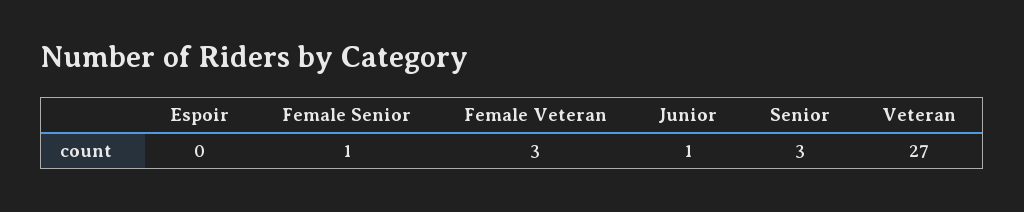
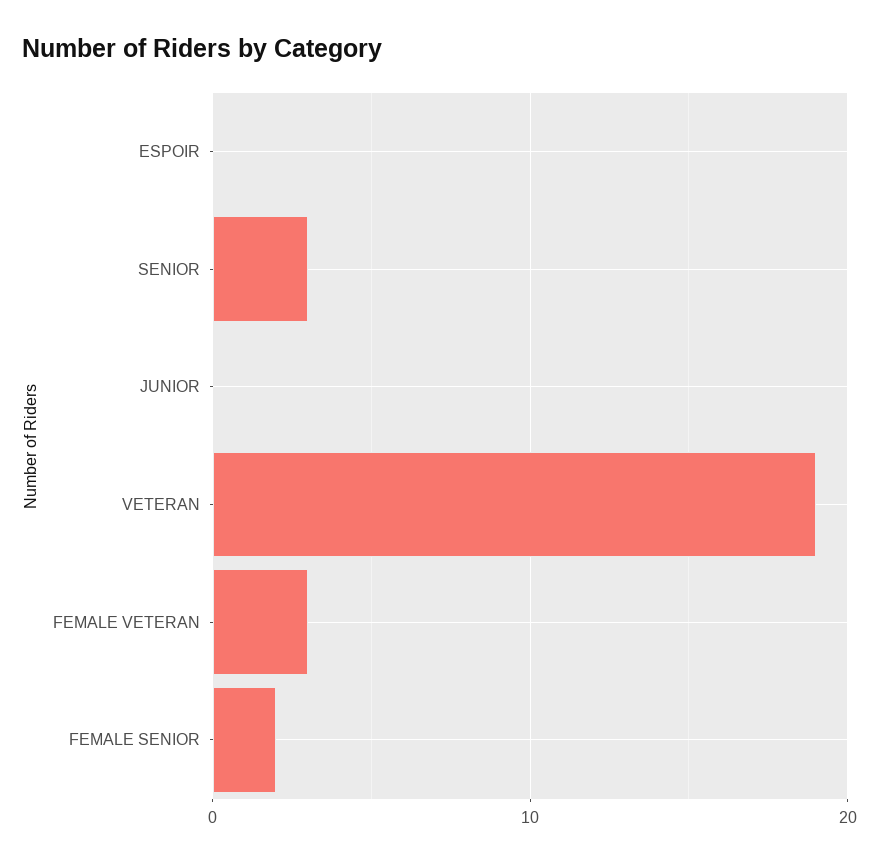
  {
    "Espoir": 0,
-   "Female Senior": 1,
+   "Female Senior": 2,
    "Female Veteran": 3,
-   "Junior": 1,
+   "Junior": 0,
    "Senior": 3,
-   "Veteran": 27
+   "Veteran": 19
  }

